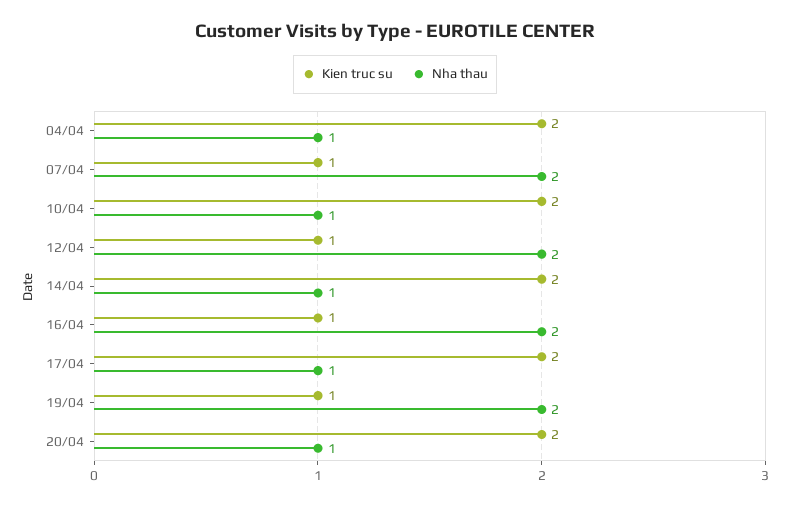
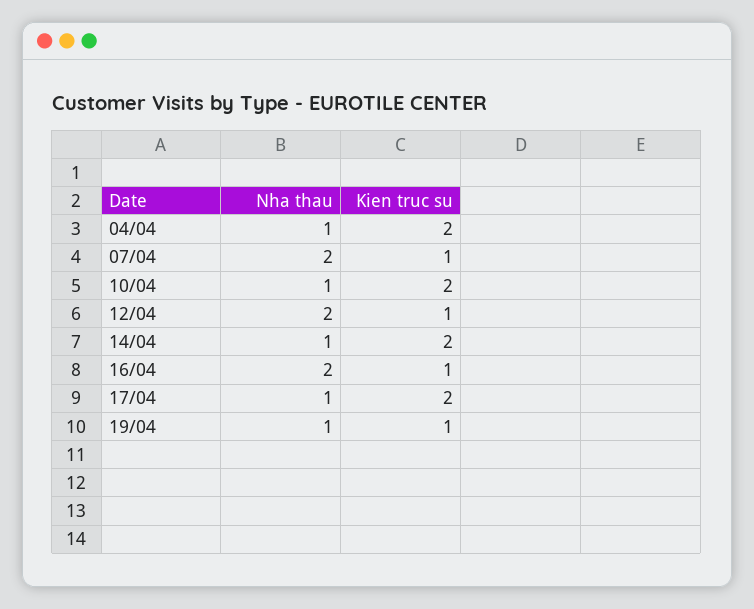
  {
    "Kien truc su": {
      "04/04": 2,
      "07/04": 1,
      "10/04": 2,
      "12/04": 1,
      "14/04": 2,
      "16/04": 1,
      "17/04": 2,
-     "19/04": 1,
+     "19/04": 1
-     "20/04": 2
    },
    "Nha thau": {
      "04/04": 1,
      "07/04": 2,
      "10/04": 1,
      "12/04": 2,
      "14/04": 1,
      "16/04": 2,
      "17/04": 1,
-     "19/04": 2,
+     "19/04": 1
-     "20/04": 1
    }
  }

